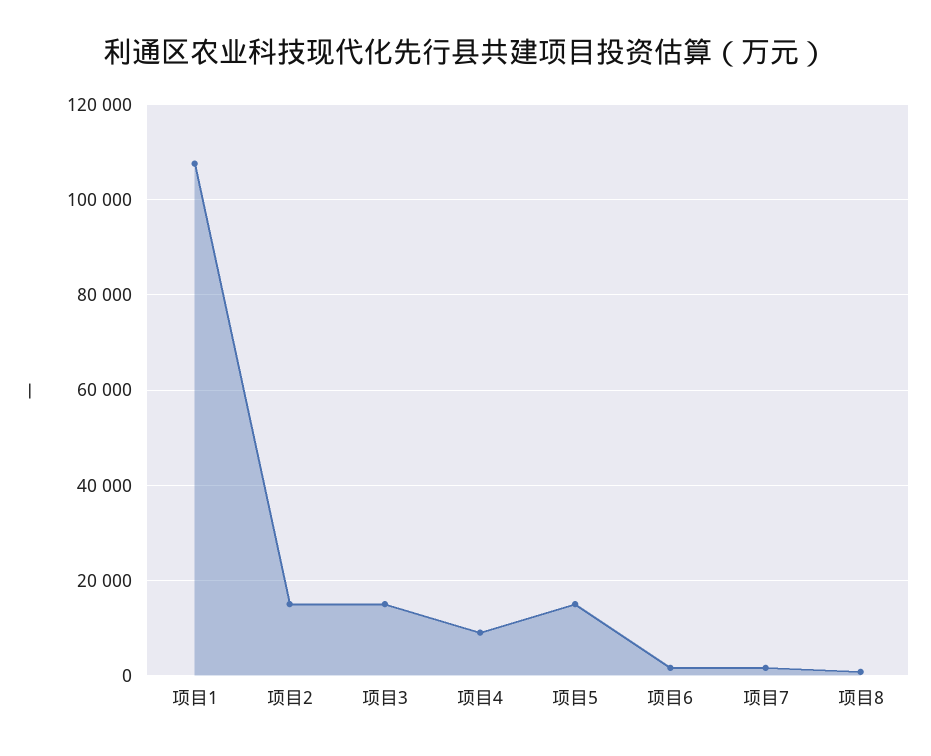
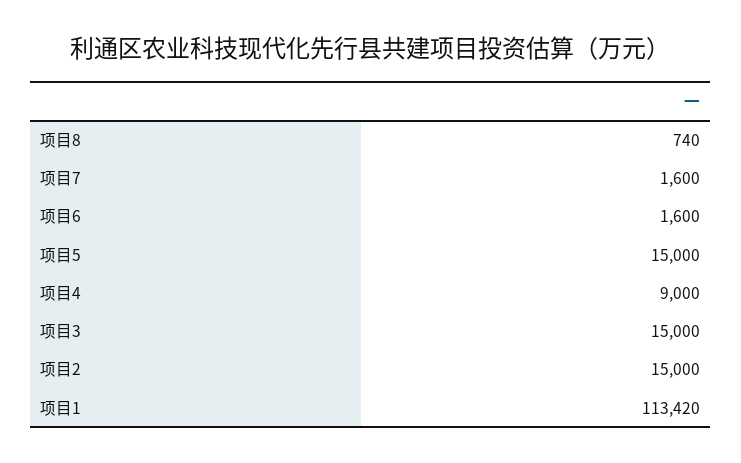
  {
-   "项目1": 108000,
+   "项目1": 113420,
    "项目2": 15000,
    "项目3": 15000,
    "项目4": 9000,
    "项目5": 15000,
    "项目6": 1600,
    "项目7": 1600,
    "项目8": 740
  }

